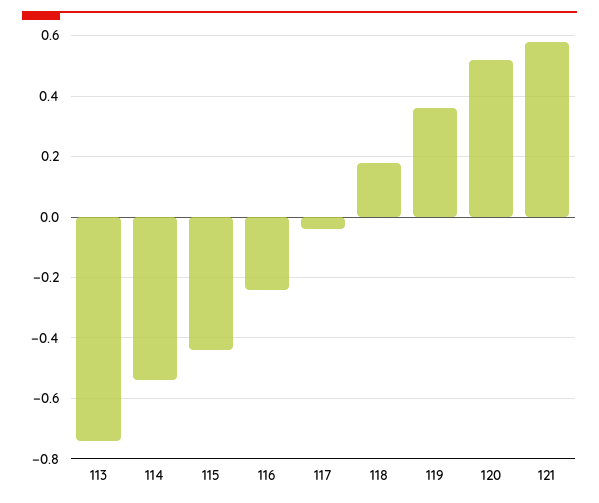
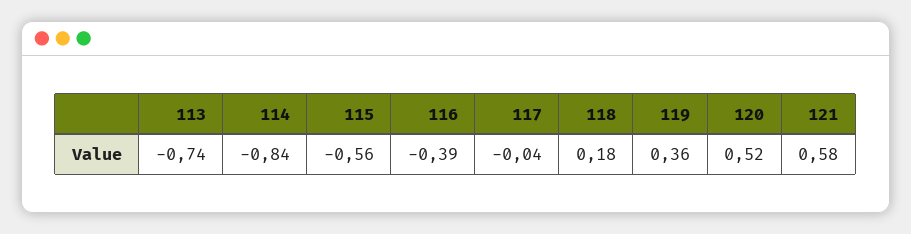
  {
    "113": -0.74,
-   "114": -0.55,
+   "114": -0.84,
-   "115": -0.45,
+   "115": -0.56,
-   "116": -0.25,
+   "116": -0.39,
    "117": -0.04,
    "118": 0.18,
    "119": 0.36,
    "120": 0.52,
    "121": 0.58
  }

